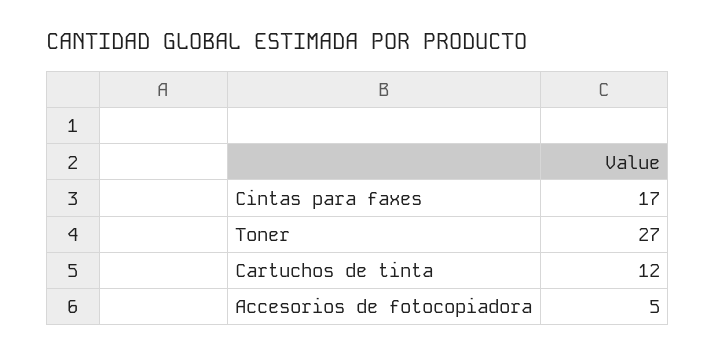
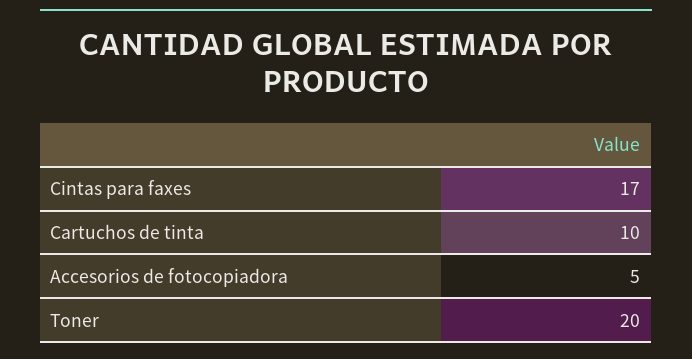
  {
    "Cintas para faxes": 17,
-   "Toner": 27,
+   "Toner": 20,
-   "Cartuchos de tinta": 12,
+   "Cartuchos de tinta": 10,
    "Accesorios de fotocopiadora": 5
  }

